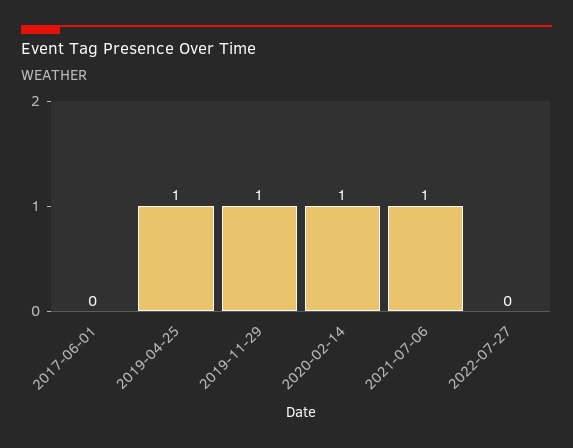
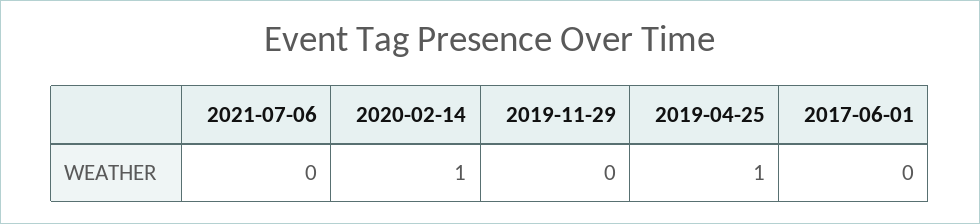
  {
    "2017-06-01": 0,
    "2019-04-25": 1,
-   "2019-11-29": 1,
+   "2019-11-29": 0,
    "2020-02-14": 1,
-   "2021-07-06": 1,
+   "2021-07-06": 0
-   "2022-07-27": 0
  }

